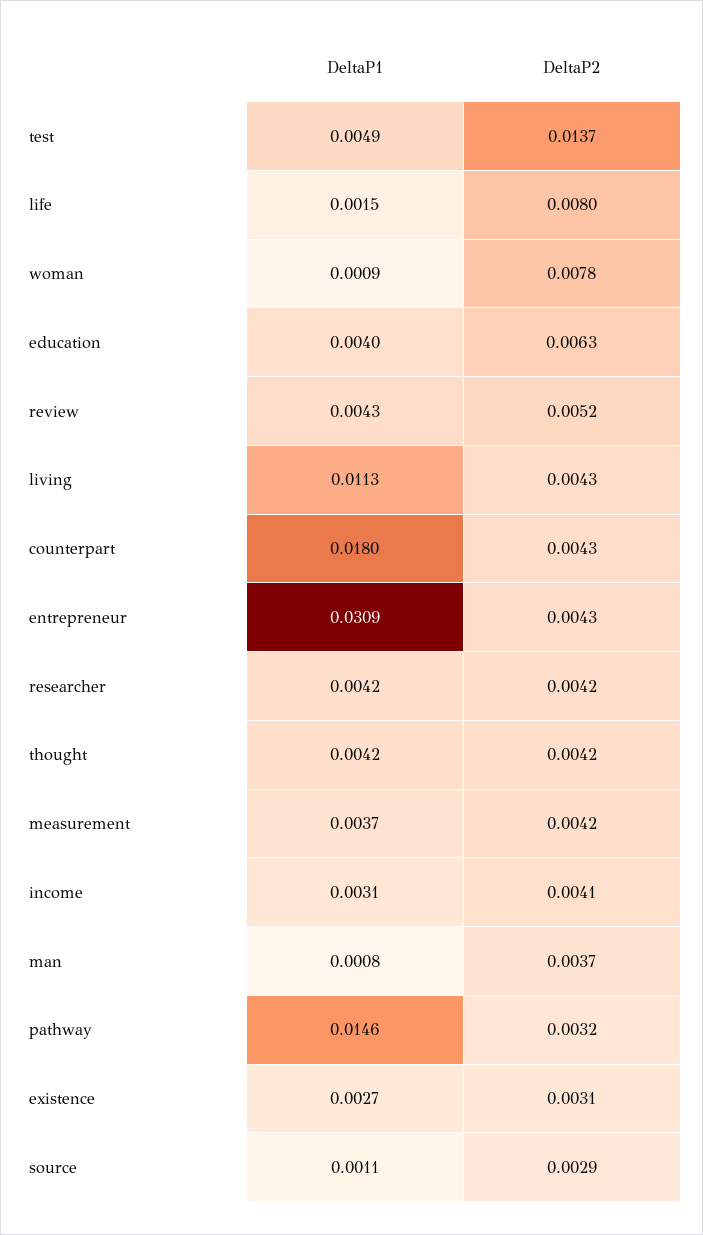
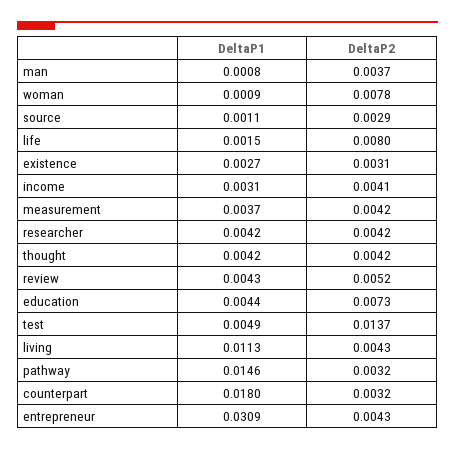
  {
    "DeltaP1": {
      "test": 0.0049,
      "life": 0.0015,
      "woman": 0.0009,
-     "education": 0.004,
+     "education": 0.0044,
      "review": 0.0043,
      "living": 0.0113,
      "counterpart": 0.018,
      "entrepreneur": 0.0309,
      "researcher": 0.0042,
      "thought": 0.0042,
      "measurement": 0.0037,
      "income": 0.0031,
      "man": 0.0008,
      "pathway": 0.0146,
      "existence": 0.0027,
      "source": 0.0011
    },
    "DeltaP2": {
      "test": 0.0137,
      "life": 0.008,
      "woman": 0.0078,
-     "education": 0.0063,
+     "education": 0.0073,
      "review": 0.0052,
      "living": 0.0043,
-     "counterpart": 0.0043,
+     "counterpart": 0.0032,
      "entrepreneur": 0.0043,
      "researcher": 0.0042,
      "thought": 0.0042,
      "measurement": 0.0042,
      "income": 0.0041,
      "man": 0.0037,
      "pathway": 0.0032,
      "existence": 0.0031,
      "source": 0.0029
    }
  }

